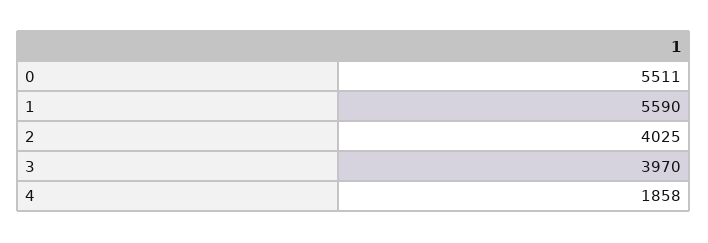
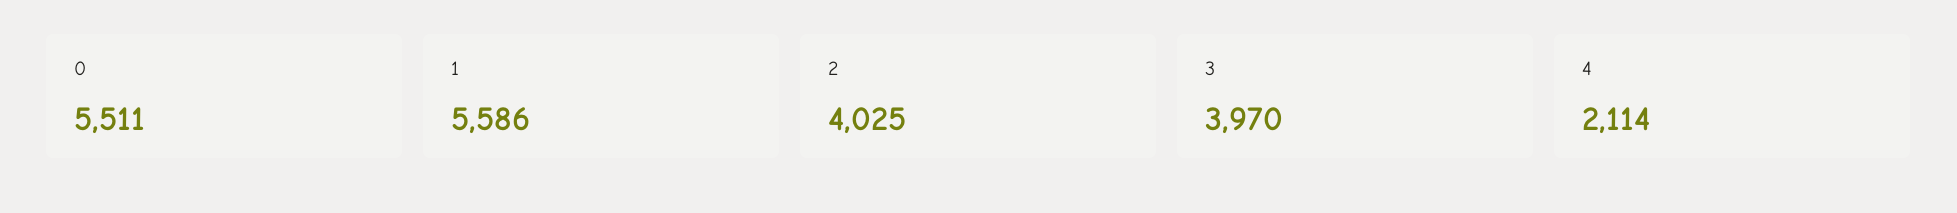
  {
    "0": 5511,
-   "1": 5590,
+   "1": 5586,
    "2": 4025,
    "3": 3970,
-   "4": 1858
+   "4": 2114
  }

